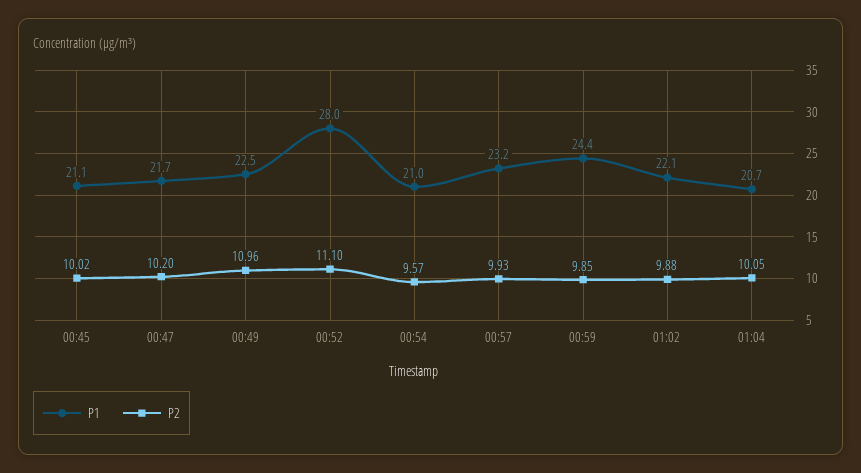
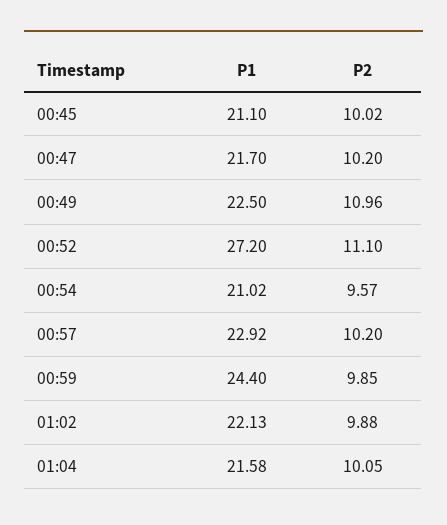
  {
    "P1": {
      "00:45": 21.1,
      "00:47": 21.7,
      "00:49": 22.5,
-     "00:52": 28,
+     "00:52": 27.2,
      "00:54": 21.02,
-     "00:57": 23.2,
+     "00:57": 22.92,
      "00:59": 24.4,
      "01:02": 22.13,
-     "01:04": 20.7
+     "01:04": 21.58
    },
    "P2": {
      "00:45": 10.02,
      "00:47": 10.2,
      "00:49": 10.96,
      "00:52": 11.1,
      "00:54": 9.57,
-     "00:57": 9.93,
+     "00:57": 10.2,
      "00:59": 9.85,
      "01:02": 9.88,
      "01:04": 10.05
    }
  }

